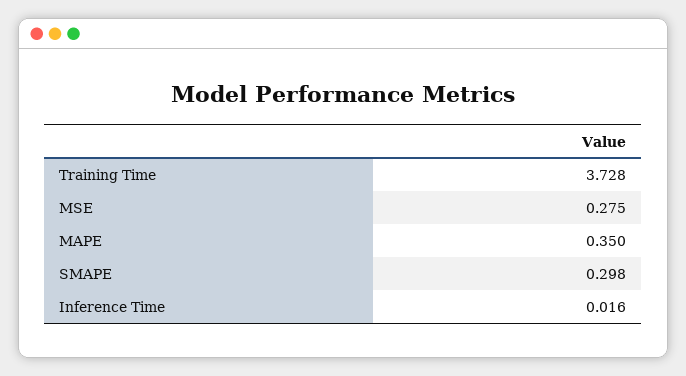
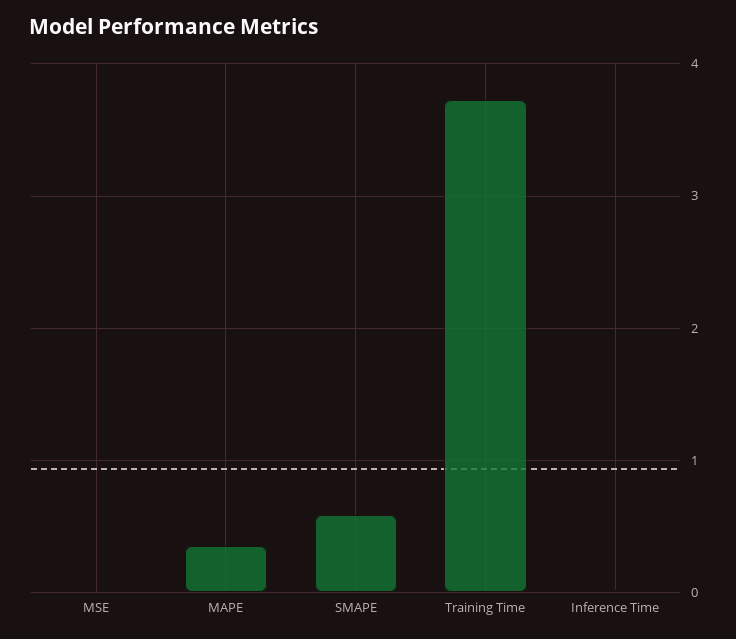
  {
    "Training Time": 3.728,
-   "MSE": 0.275,
+   "MSE": 0,
    "MAPE": 0.35,
-   "SMAPE": 0.298,
+   "SMAPE": 0.6,
    "Inference Time": 0.016
  }

